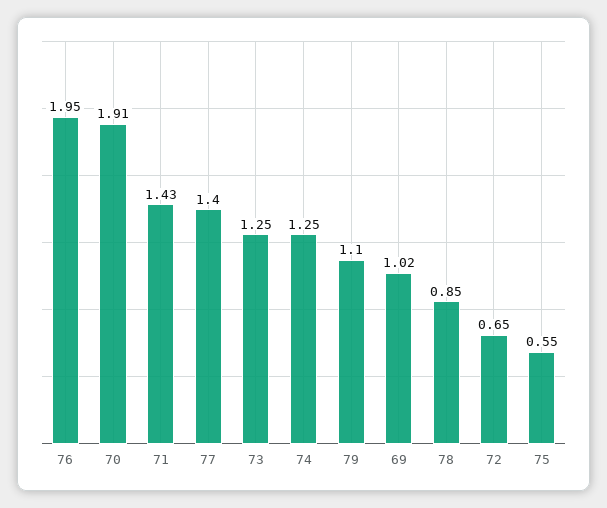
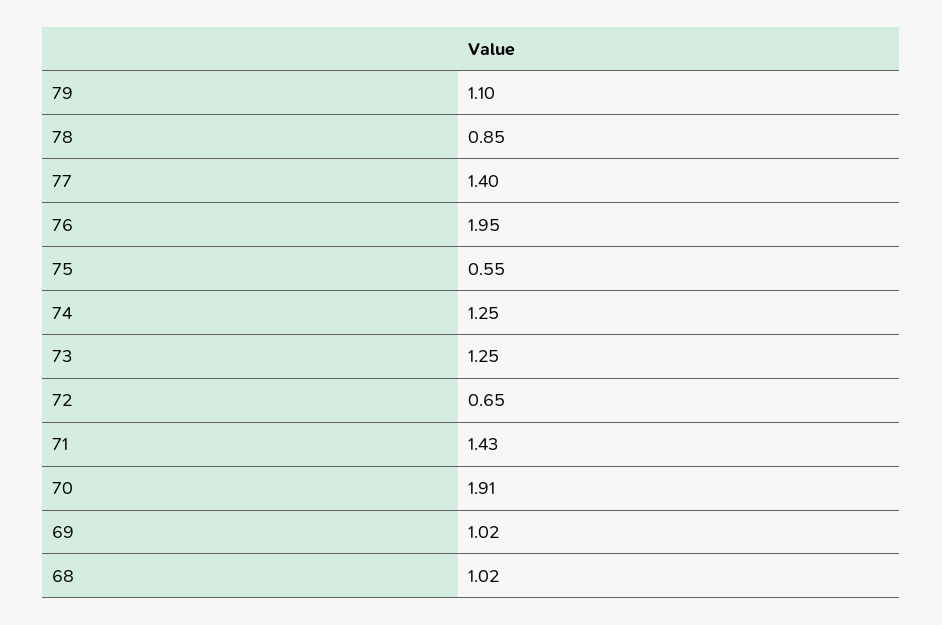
  {
    "76": 1.95,
    "70": 1.91,
    "71": 1.43,
    "77": 1.4,
    "73": 1.25,
    "74": 1.25,
    "79": 1.1,
    "69": 1.02,
    "78": 0.85,
    "72": 0.65,
-   "75": 0.55
+   "75": 0.55,
+   "68": 1.02
  }

